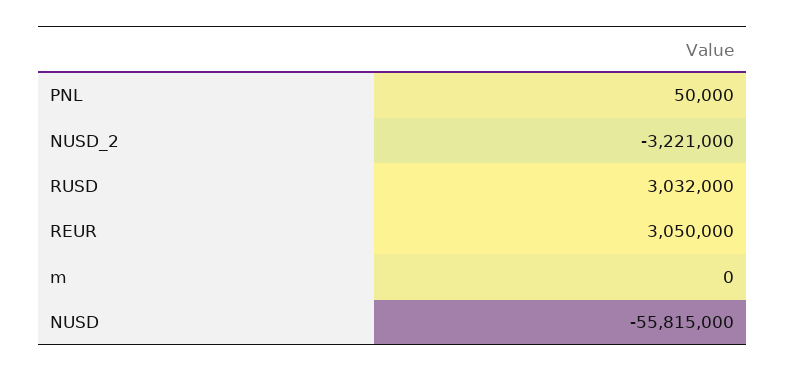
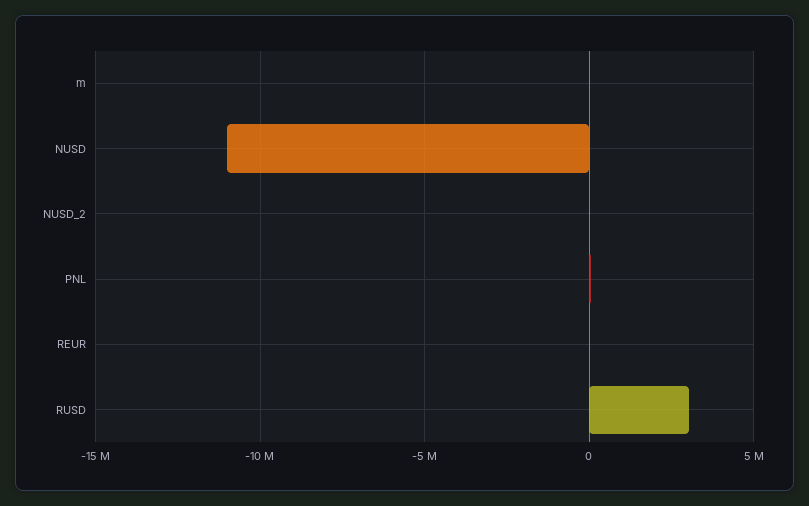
  {
    "PNL": 50000,
-   "NUSD_2": -3221000,
+   "NUSD_2": 0,
    "RUSD": 3032000,
-   "REUR": 3050000,
+   "REUR": 0,
    "m": 0,
-   "NUSD": -55815000
+   "NUSD": -11000000
  }

